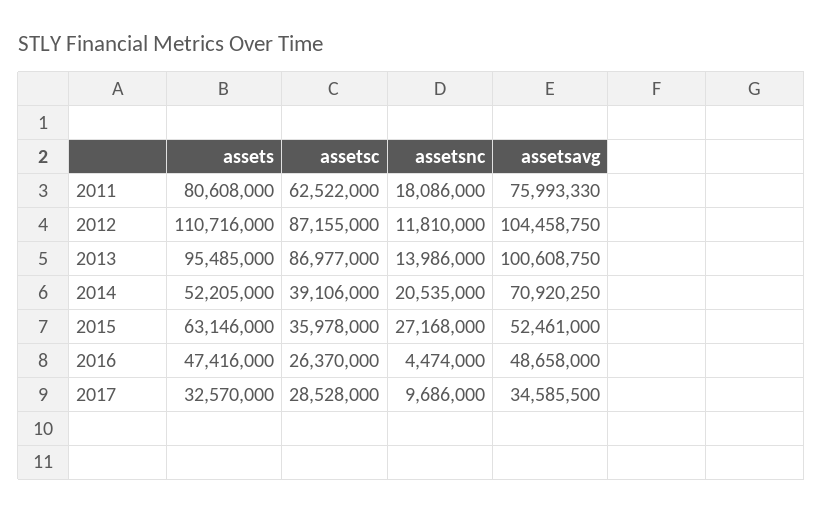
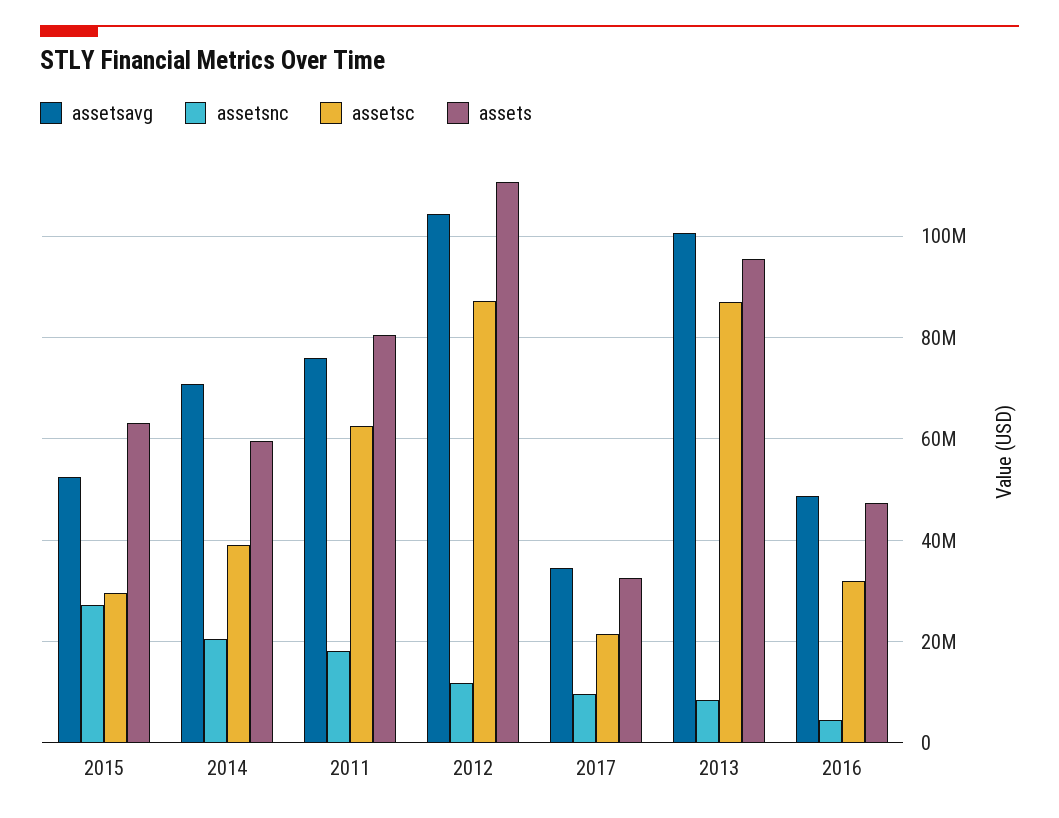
  {
    "assets": {
      "2011": 80608000,
      "2012": 110716000,
      "2013": 95485000,
-     "2014": 52205000,
+     "2014": 60000000,
      "2015": 63146000,
      "2016": 47416000,
      "2017": 32570000
    },
    "assetsc": {
      "2011": 62522000,
      "2012": 87155000,
      "2013": 86977000,
      "2014": 39106000,
-     "2015": 35978000,
+     "2015": 30000000,
-     "2016": 26370000,
+     "2016": 32000000,
-     "2017": 28528000
+     "2017": 22000000
    },
    "assetsnc": {
      "2011": 18086000,
      "2012": 11810000,
-     "2013": 13986000,
+     "2013": 8000000,
      "2014": 20535000,
      "2015": 27168000,
      "2016": 4474000,
      "2017": 9686000
    },
    "assetsavg": {
      "2011": 75993330,
      "2012": 104458750,
      "2013": 100608750,
      "2014": 70920250,
      "2015": 52461000,
      "2016": 48658000,
      "2017": 34585500
    }
  }

